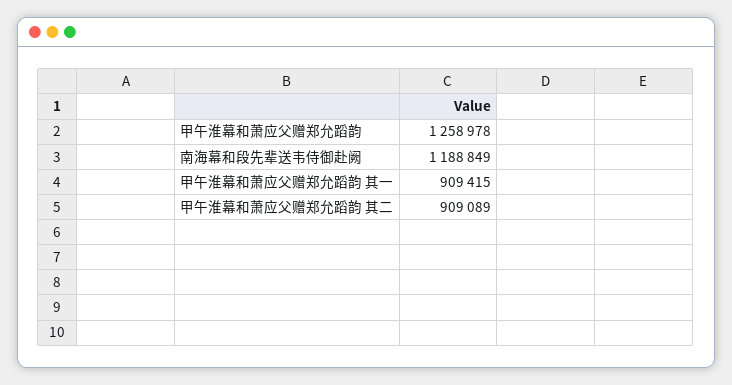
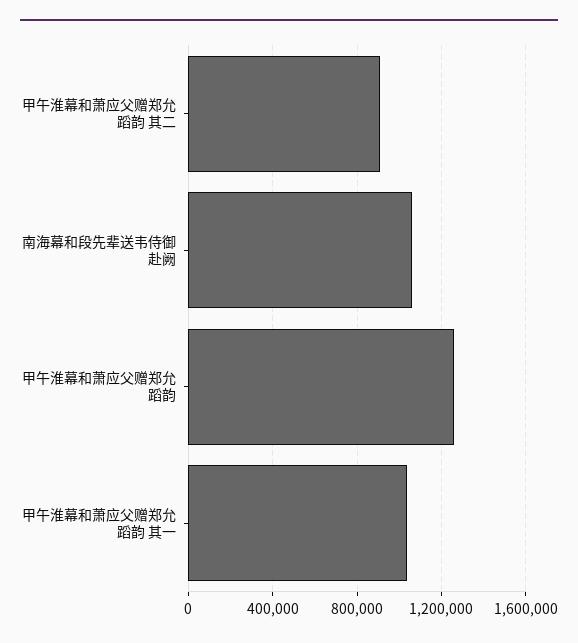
  {
    "甲午淮幕和萧应父赠郑允蹈韵": 1258978,
-   "南海幕和段先辈送韦侍御赴阙": 1188849,
+   "南海幕和段先辈送韦侍御赴阙": 1050000,
-   "甲午淮幕和萧应父赠郑允蹈韵 其一": 909415,
+   "甲午淮幕和萧应父赠郑允蹈韵 其一": 1050000,
    "甲午淮幕和萧应父赠郑允蹈韵 其二": 909089
  }

